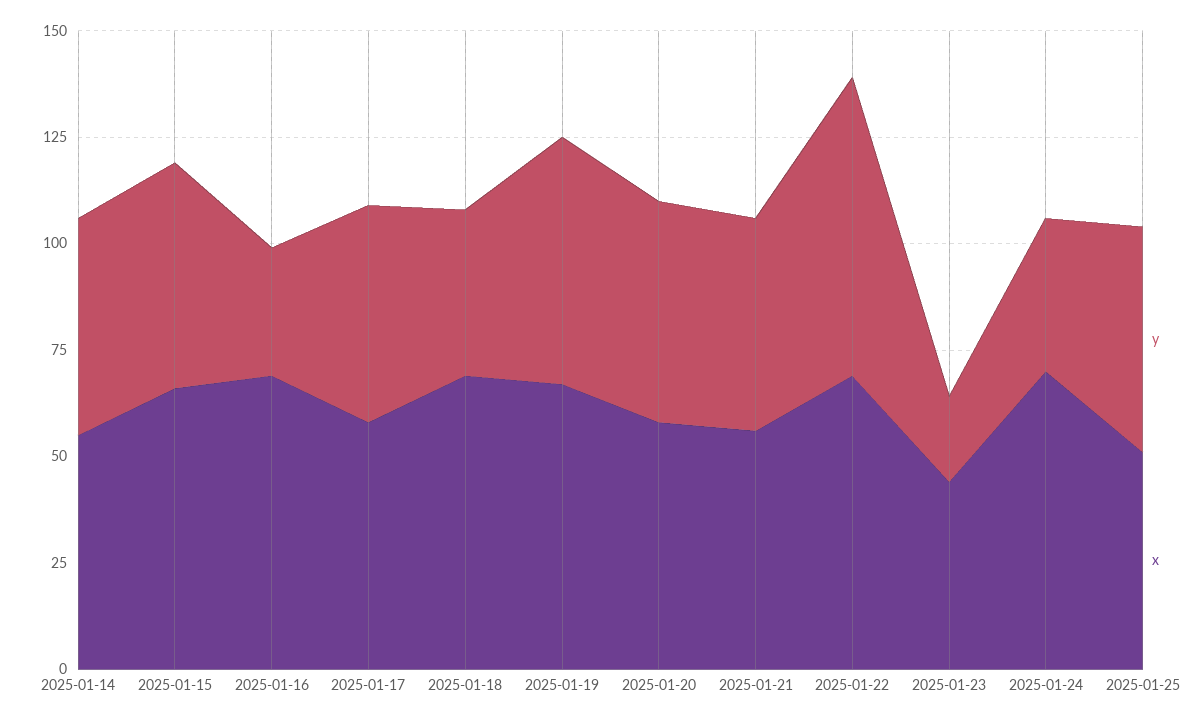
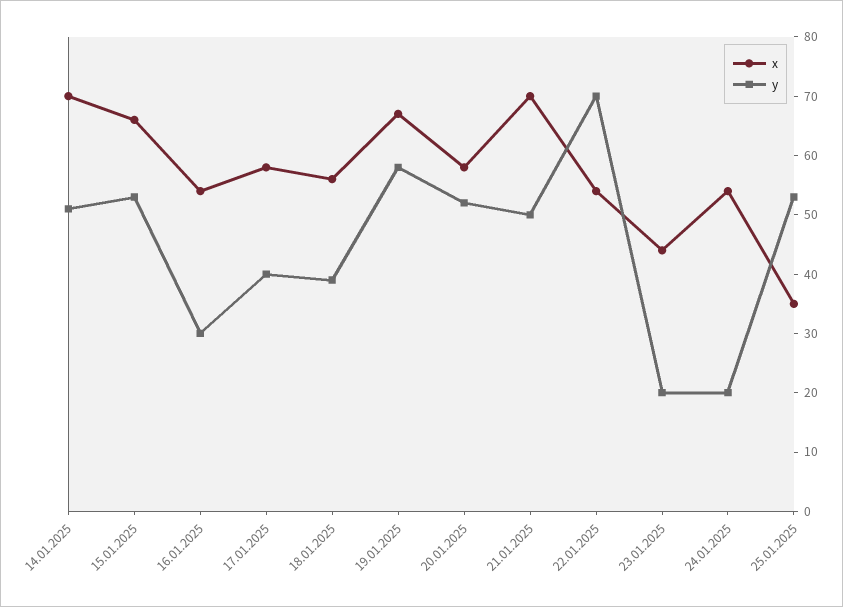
  {
    "y": {
      "2025-01-14": 50,
      "2025-01-15": 55,
      "2025-01-16": 30,
-     "2025-01-17": 50,
+     "2025-01-17": 40,
      "2025-01-18": 40,
      "2025-01-19": 60,
      "2025-01-20": 50,
      "2025-01-21": 50,
      "2025-01-22": 70,
      "2025-01-23": 20,
-     "2025-01-24": 35,
+     "2025-01-24": 20,
      "2025-01-25": 55
    },
    "x": {
-     "2025-01-14": 55,
+     "2025-01-14": 70,
      "2025-01-15": 65,
-     "2025-01-16": 70,
+     "2025-01-16": 55,
      "2025-01-17": 60,
-     "2025-01-18": 70,
+     "2025-01-18": 55,
      "2025-01-19": 65,
      "2025-01-20": 60,
-     "2025-01-21": 55,
+     "2025-01-21": 70,
-     "2025-01-22": 70,
+     "2025-01-22": 55,
      "2025-01-23": 45,
-     "2025-01-24": 70,
+     "2025-01-24": 55,
-     "2025-01-25": 50
+     "2025-01-25": 35
    }
  }

